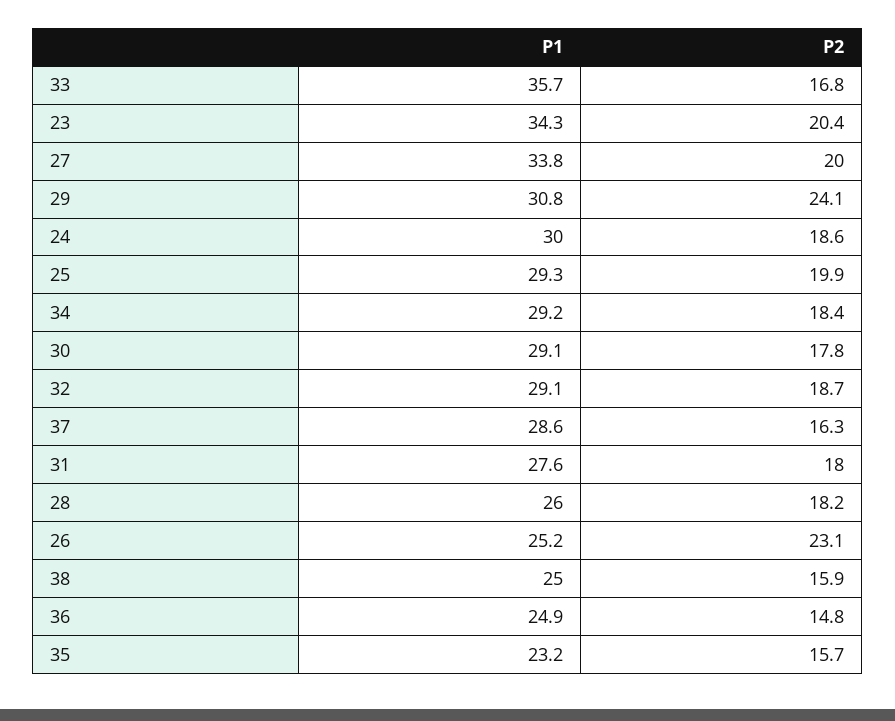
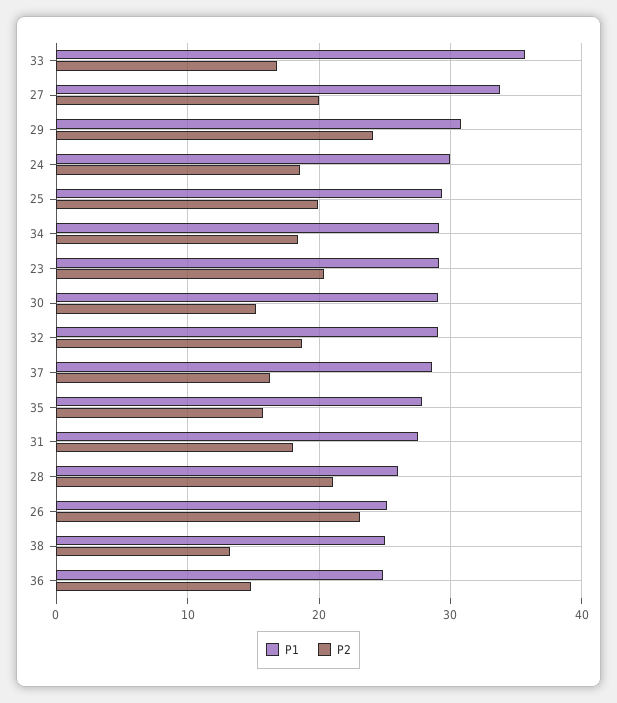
  {
    "P1": {
      "33": 35.7,
-     "23": 34.3,
+     "23": 29,
      "27": 33.8,
      "29": 30.8,
      "24": 30,
      "25": 29.3,
      "34": 29.2,
      "30": 29.1,
      "32": 29.1,
      "37": 28.6,
      "31": 27.6,
      "28": 26,
      "26": 25.2,
      "38": 25,
      "36": 24.9,
-     "35": 23.2
+     "35": 28
    },
    "P2": {
      "33": 16.8,
      "23": 20.4,
      "27": 20,
      "29": 24.1,
      "24": 18.6,
      "25": 19.9,
      "34": 18.4,
-     "30": 17.8,
+     "30": 15,
      "32": 18.7,
      "37": 16.3,
      "31": 18,
-     "28": 18.2,
+     "28": 21,
      "26": 23.1,
-     "38": 15.9,
+     "38": 13,
      "36": 14.8,
      "35": 15.7
    }
  }

